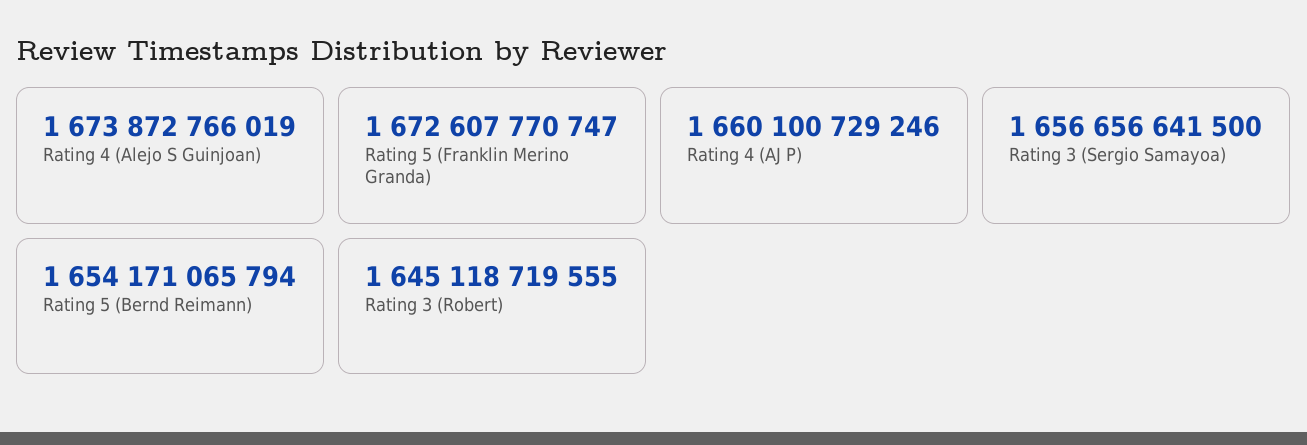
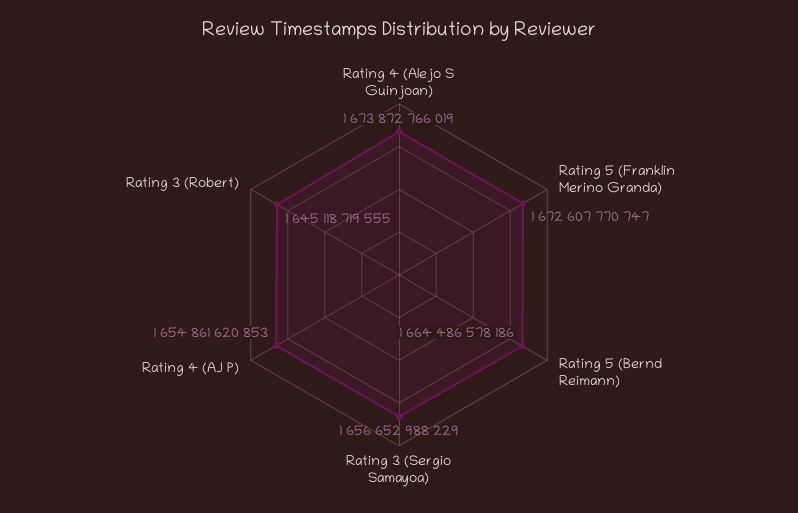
  {
    "Rating 4 (Alejo S Guinjoan)": 1673872766019,
    "Rating 5 (Franklin Merino Granda)": 1672607770747,
-   "Rating 4 (AJ P)": 1660100729246,
+   "Rating 4 (AJ P)": 1654861620853,
-   "Rating 3 (Sergio Samayoa)": 1656656641500,
+   "Rating 3 (Sergio Samayoa)": 1656652988229,
-   "Rating 5 (Bernd Reimann)": 1654171065794,
+   "Rating 5 (Bernd Reimann)": 1664486578186,
    "Rating 3 (Robert)": 1645118719555
  }

